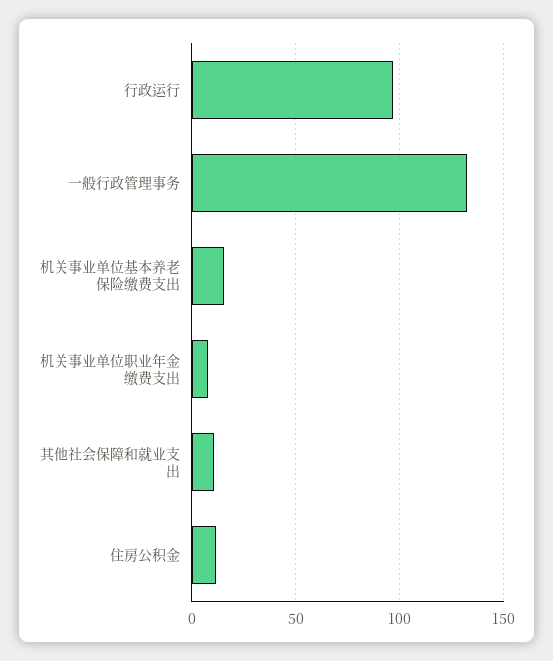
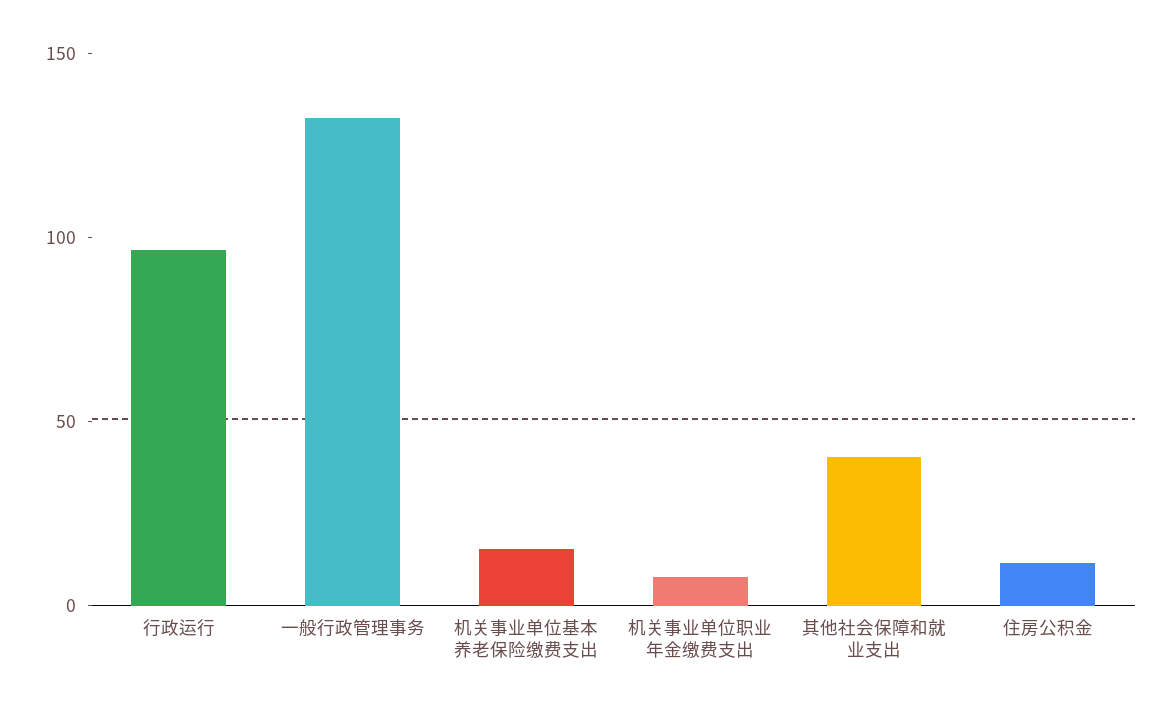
  {
    "行政运行": 95,
    "一般行政管理事务": 130,
    "机关事业单位基本养老保险缴费支出": 15,
    "机关事业单位职业年金缴费支出": 10,
-   "其他社会保障和就业支出": 10,
+   "其他社会保障和就业支出": 40,
    "住房公积金": 10
  }

